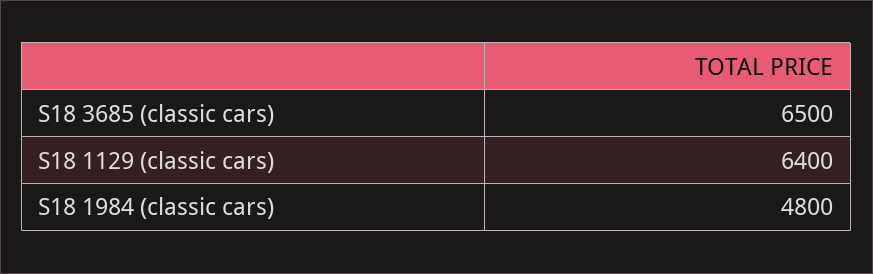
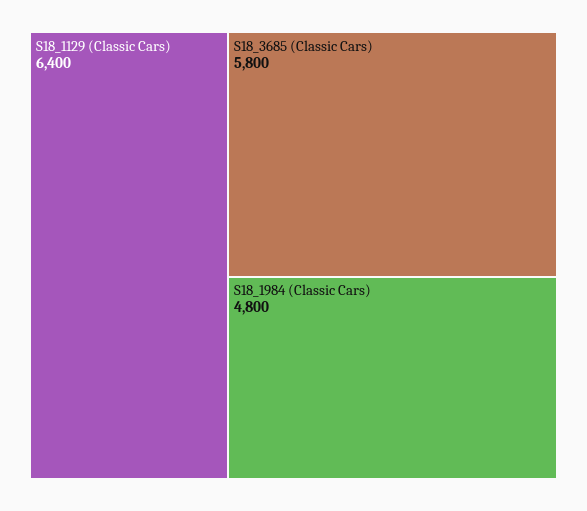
  {
-   "S18 3685 (classic cars)": 6500,
+   "S18 3685 (classic cars)": 5800,
    "S18 1129 (classic cars)": 6400,
    "S18 1984 (classic cars)": 4800
  }

